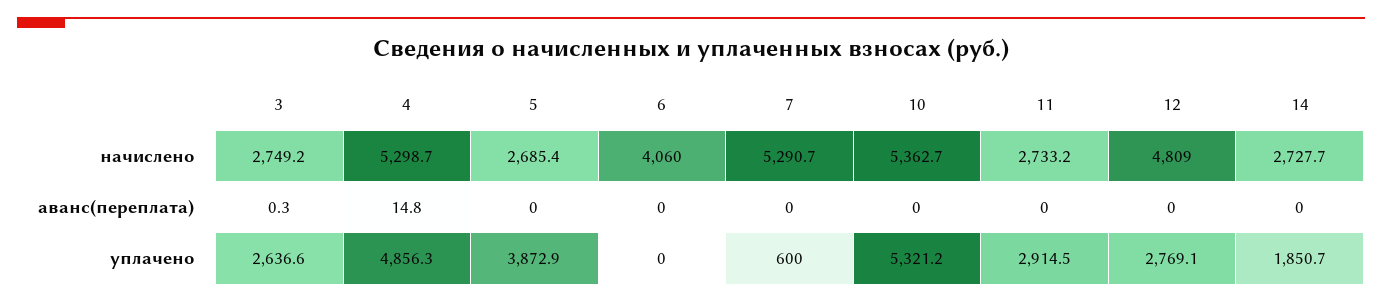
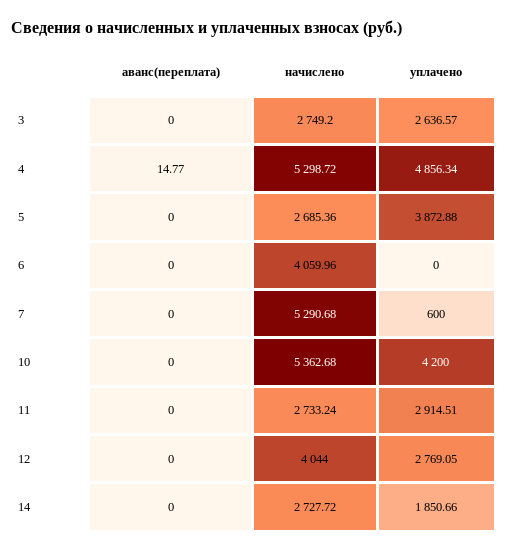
  {
    "3": {
      "начислено": 2749.2,
-     "аванс(переплата)": 0.3,
+     "аванс(переплата)": 0,
      "уплачено": 2636.57
    },
    "4": {
      "начислено": 5298.72,
      "аванс(переплата)": 14.77,
      "уплачено": 4856.34
    },
    "5": {
      "начислено": 2685.36,
      "аванс(переплата)": 0,
      "уплачено": 3872.88
    },
    "6": {
      "начислено": 4059.96,
      "аванс(переплата)": 0,
      "уплачено": 0
    },
    "7": {
      "начислено": 5290.68,
      "аванс(переплата)": 0,
      "уплачено": 600
    },
    "10": {
      "начислено": 5362.68,
      "аванс(переплата)": 0,
-     "уплачено": 5321.2
+     "уплачено": 4200
    },
    "11": {
      "начислено": 2733.24,
      "аванс(переплата)": 0,
      "уплачено": 2914.51
    },
    "12": {
-     "начислено": 4809,
+     "начислено": 4044,
      "аванс(переплата)": 0,
      "уплачено": 2769.05
    },
    "14": {
      "начислено": 2727.72,
      "аванс(переплата)": 0,
      "уплачено": 1850.66
    }
  }

